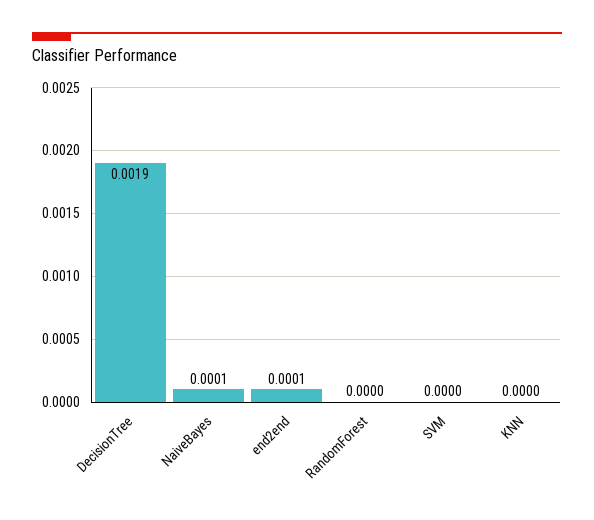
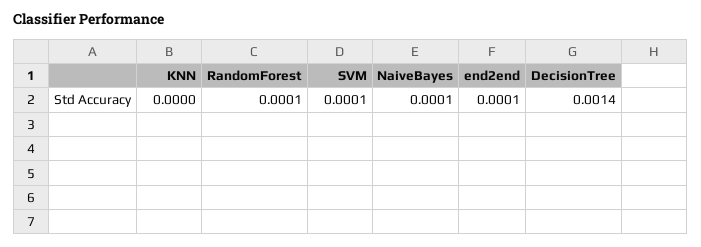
  {
-   "DecisionTree": 0.0019,
+   "DecisionTree": 0.0014,
    "NaiveBayes": 0.0001,
    "end2end": 0.0001,
-   "RandomForest": 0,
+   "RandomForest": 0.0001,
-   "SVM": 0,
+   "SVM": 0.0001,
    "KNN": 0
  }

